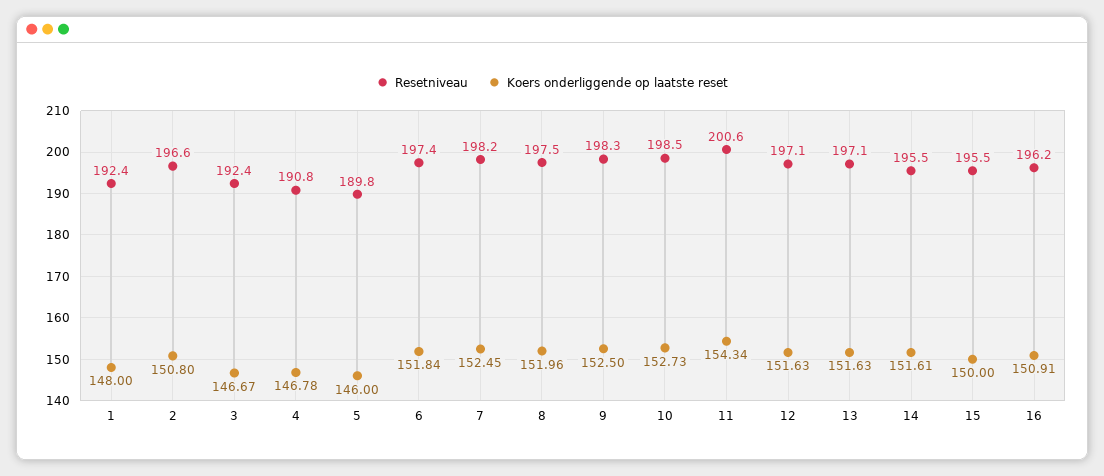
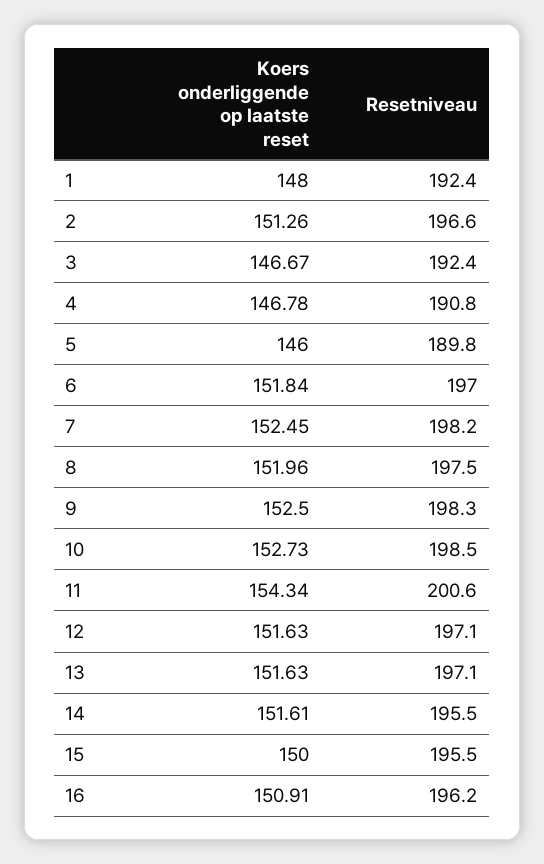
  {
    "Resetniveau": {
      "1": 192.4,
      "2": 196.6,
      "3": 192.4,
      "4": 190.8,
      "5": 189.8,
-     "6": 197.4,
+     "6": 197,
      "7": 198.2,
      "8": 197.5,
      "9": 198.3,
      "10": 198.5,
      "11": 200.6,
      "12": 197.1,
      "13": 197.1,
      "14": 195.5,
      "15": 195.5,
      "16": 196.2
    },
    "Koers onderliggende op laatste reset": {
      "1": 148,
-     "2": 150.8,
+     "2": 151.26,
      "3": 146.67,
      "4": 146.78,
      "5": 146,
      "6": 151.84,
      "7": 152.45,
      "8": 151.96,
      "9": 152.5,
      "10": 152.73,
      "11": 154.34,
      "12": 151.63,
      "13": 151.63,
      "14": 151.61,
      "15": 150,
      "16": 150.91
    }
  }

